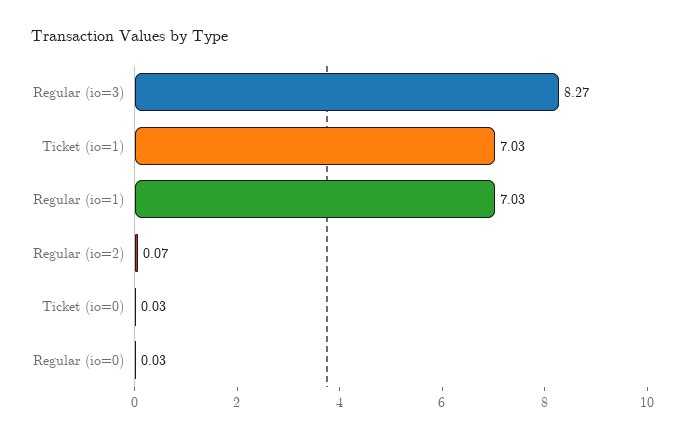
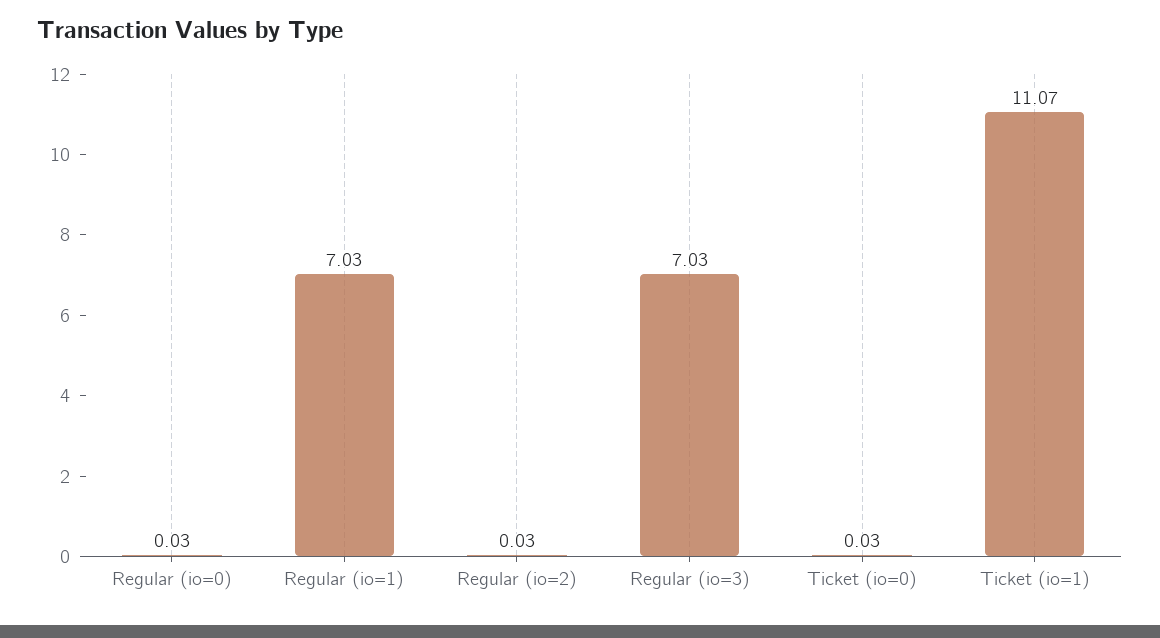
  {
-   "Regular (io=3)": 8.27,
+   "Regular (io=3)": 7.03,
-   "Ticket (io=1)": 7.03,
+   "Ticket (io=1)": 11.07,
    "Regular (io=1)": 7.03,
-   "Regular (io=2)": 0.07,
+   "Regular (io=2)": 0.03,
    "Ticket (io=0)": 0.03,
    "Regular (io=0)": 0.03
  }

